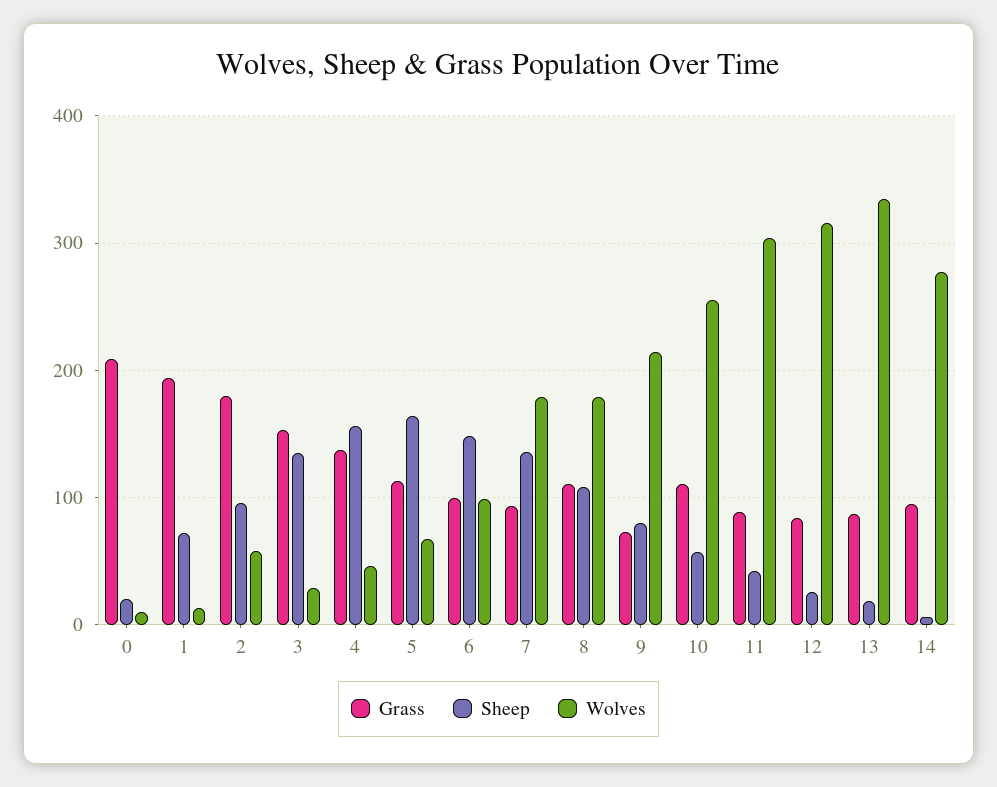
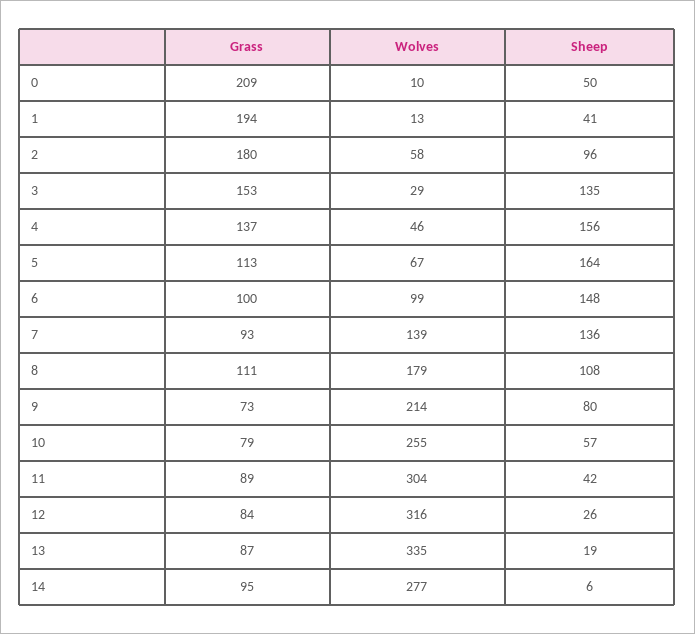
  {
    "Grass": {
      "0": 209,
      "1": 194,
      "2": 180,
      "3": 153,
      "4": 137,
      "5": 113,
      "6": 100,
      "7": 93,
      "8": 111,
      "9": 73,
-     "10": 110,
+     "10": 79,
      "11": 89,
      "12": 84,
      "13": 87,
      "14": 95
    },
    "Sheep": {
-     "0": 20,
+     "0": 50,
-     "1": 70,
+     "1": 41,
      "2": 96,
      "3": 135,
      "4": 156,
      "5": 164,
      "6": 148,
      "7": 136,
      "8": 108,
      "9": 80,
      "10": 57,
      "11": 42,
      "12": 26,
      "13": 19,
      "14": 6
    },
    "Wolves": {
      "0": 10,
      "1": 13,
      "2": 58,
      "3": 29,
      "4": 46,
      "5": 67,
      "6": 99,
-     "7": 180,
+     "7": 139,
      "8": 179,
      "9": 214,
      "10": 255,
      "11": 304,
      "12": 316,
      "13": 335,
      "14": 277
    }
  }

